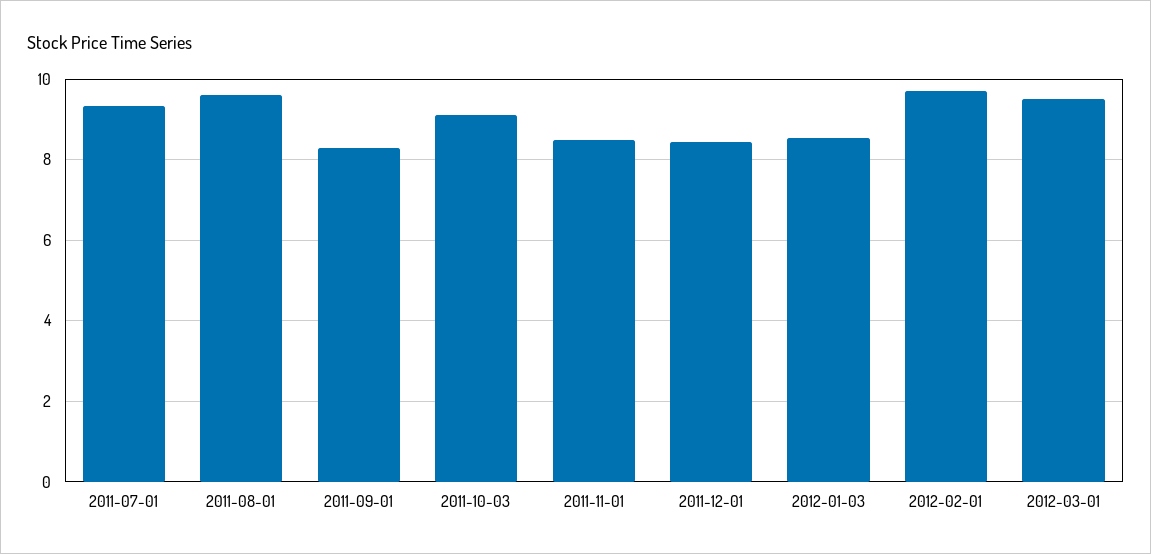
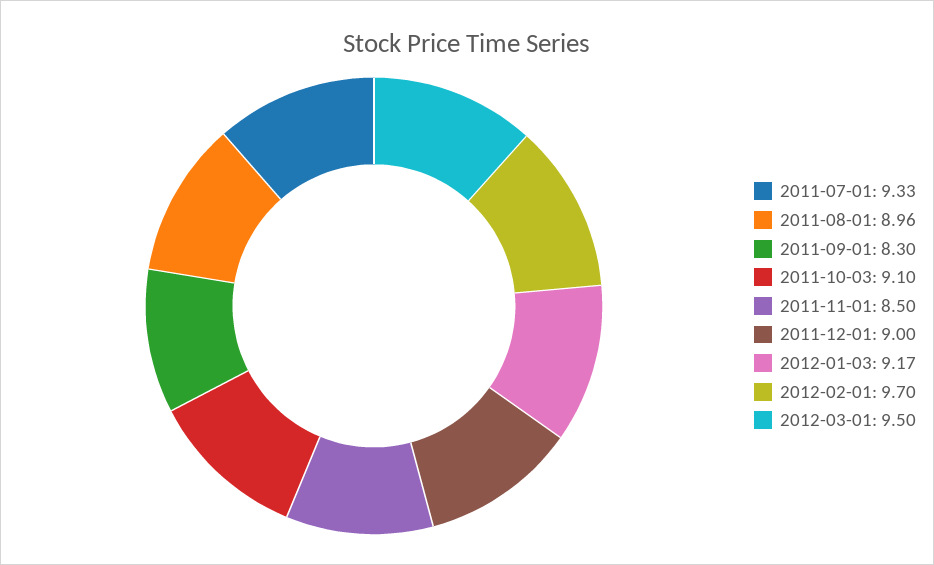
  {
    "2011-07-01": 9.33,
-   "2011-08-01": 9.6,
+   "2011-08-01": 8.96,
    "2011-09-01": 8.3,
    "2011-10-03": 9.1,
    "2011-11-01": 8.5,
-   "2011-12-01": 8.4,
+   "2011-12-01": 9,
-   "2012-01-03": 8.6,
+   "2012-01-03": 9.17,
    "2012-02-01": 9.7,
    "2012-03-01": 9.5
  }

